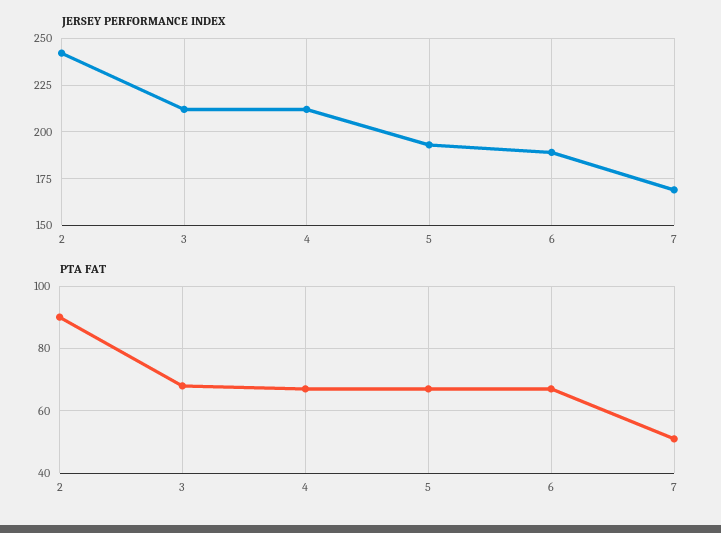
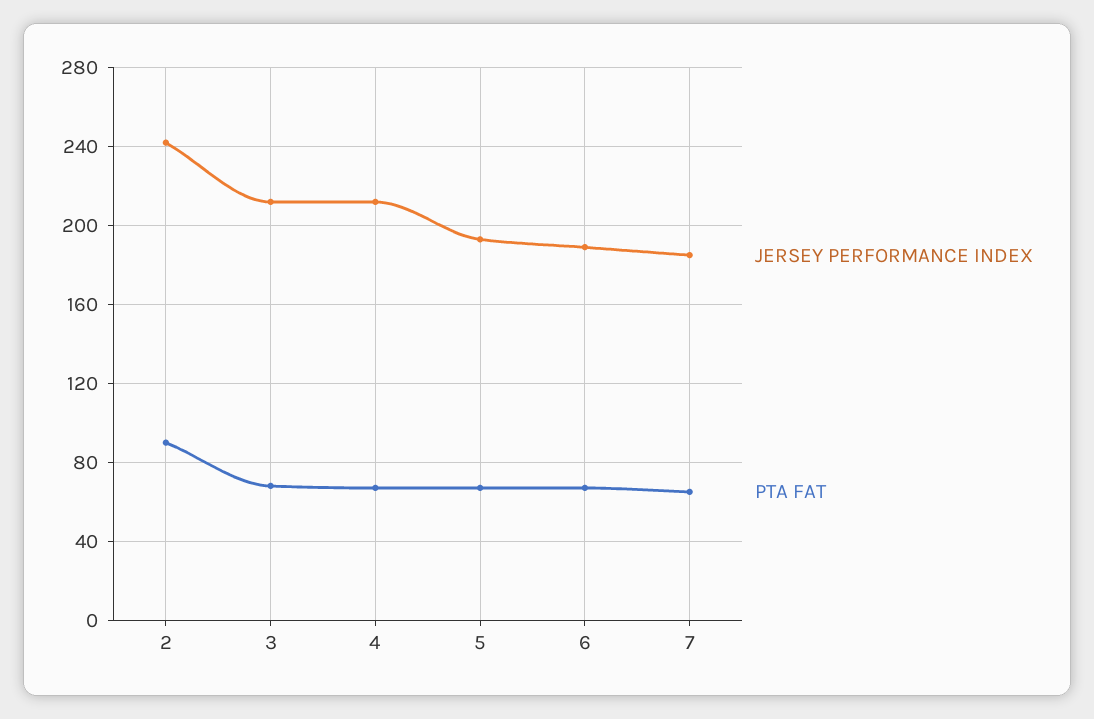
  {
    "JERSEY PERFORMANCE INDEX": {
      "2": 240,
      "3": 210,
      "4": 210,
      "5": 195,
      "6": 190,
-     "7": 170
+     "7": 185
    },
    "PTA FAT": {
      "2": 90,
      "3": 70,
      "4": 65,
      "5": 65,
      "6": 65,
-     "7": 50
+     "7": 65
    }
  }

